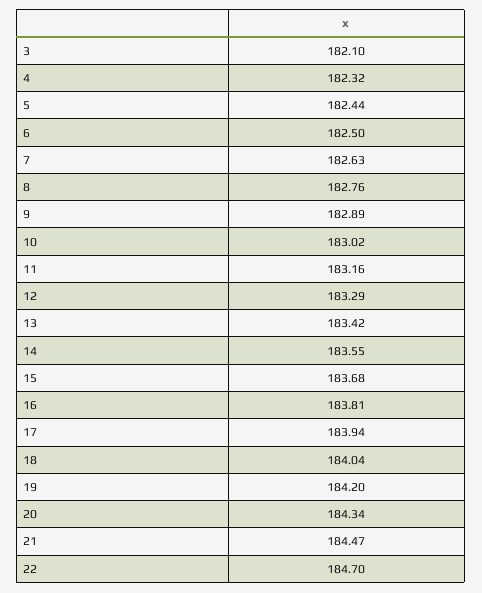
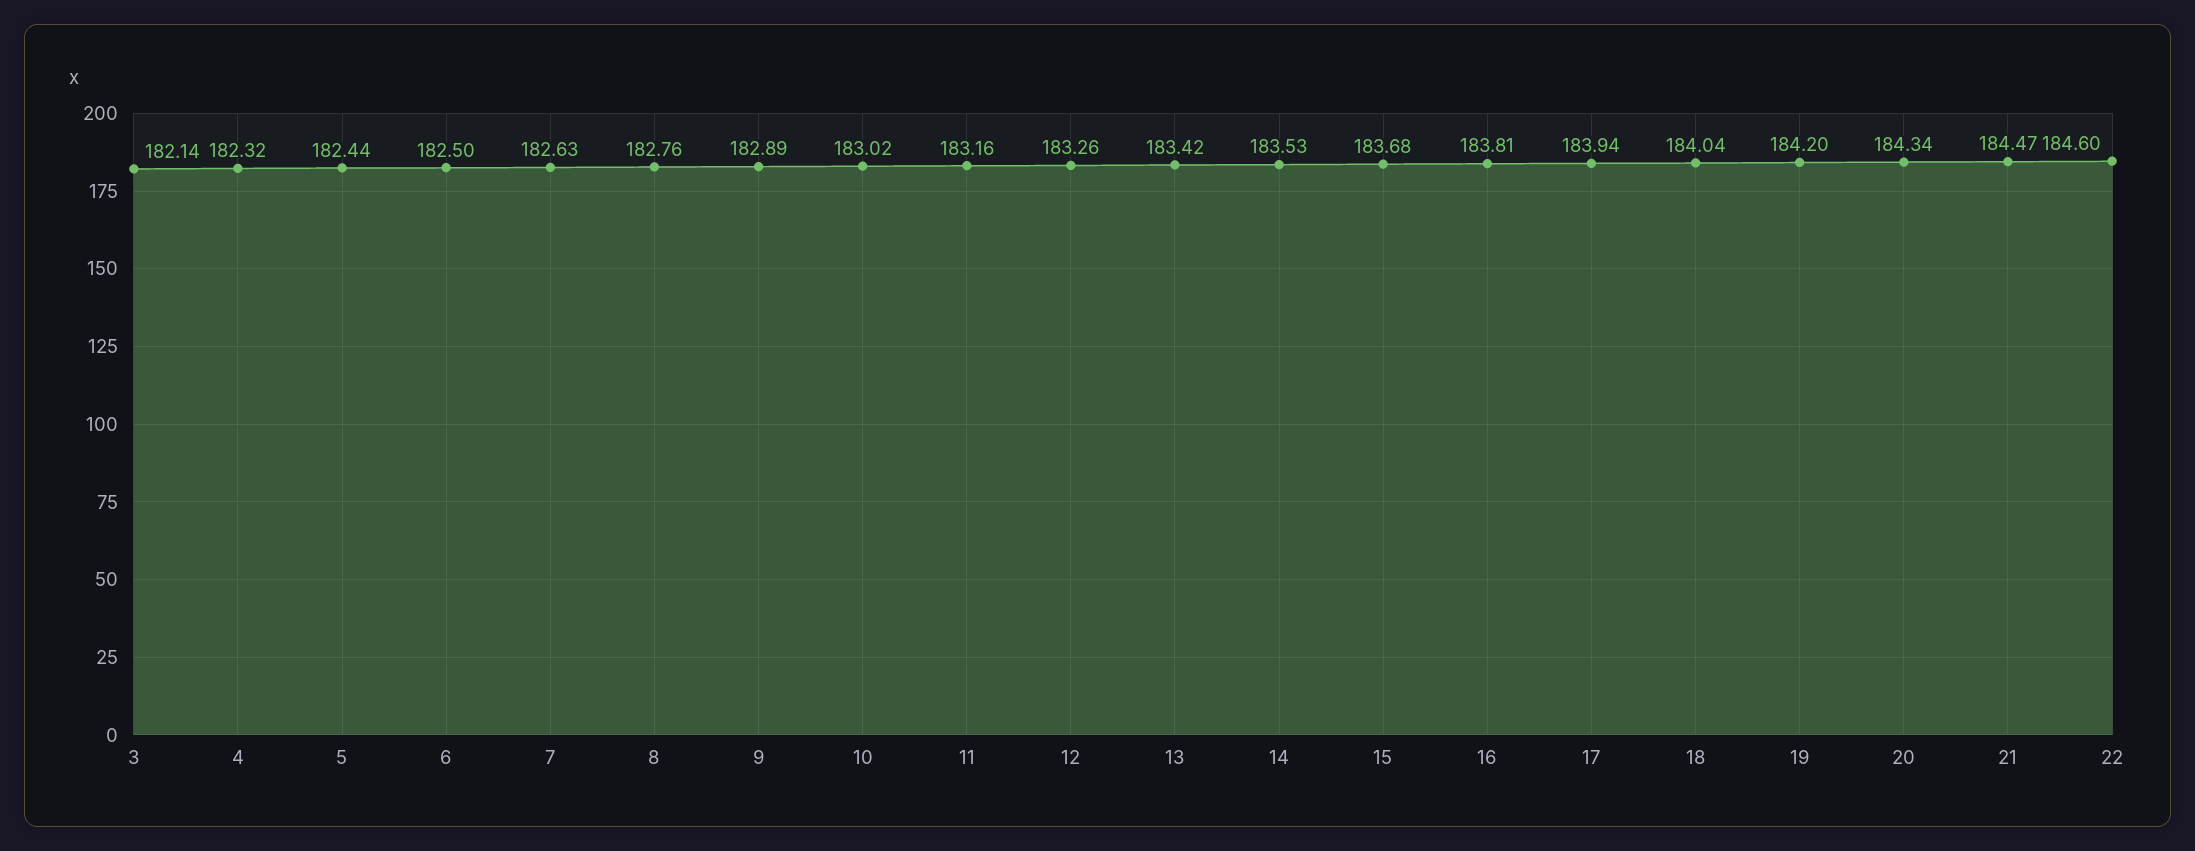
  {
-   "3": 182.1,
+   "3": 182.14,
    "4": 182.32,
    "5": 182.44,
    "6": 182.5,
    "7": 182.63,
    "8": 182.76,
    "9": 182.89,
    "10": 183.02,
    "11": 183.16,
-   "12": 183.29,
+   "12": 183.26,
    "13": 183.42,
-   "14": 183.55,
+   "14": 183.53,
    "15": 183.68,
    "16": 183.81,
    "17": 183.94,
    "18": 184.04,
    "19": 184.2,
    "20": 184.34,
    "21": 184.47,
-   "22": 184.7
+   "22": 184.6
  }

